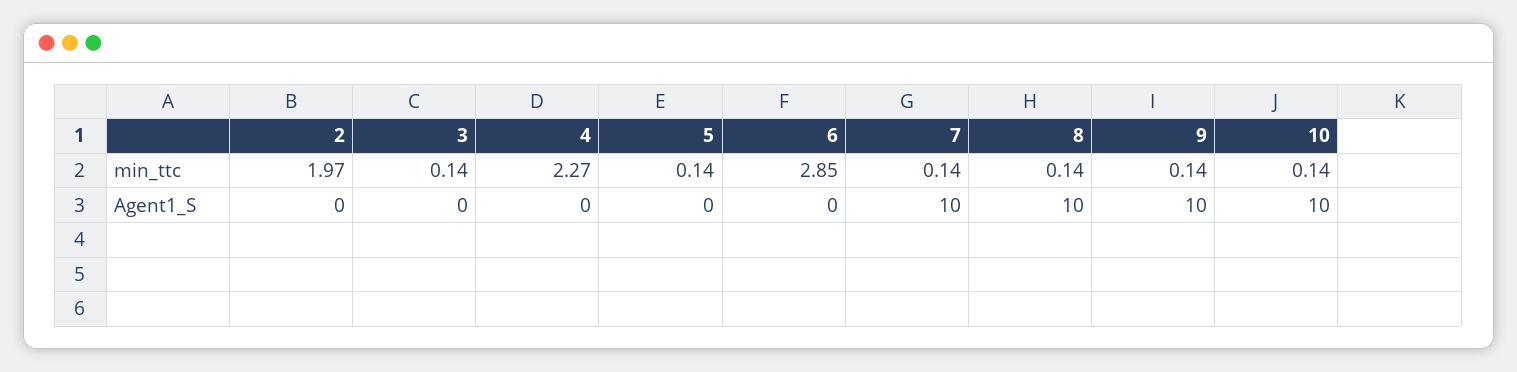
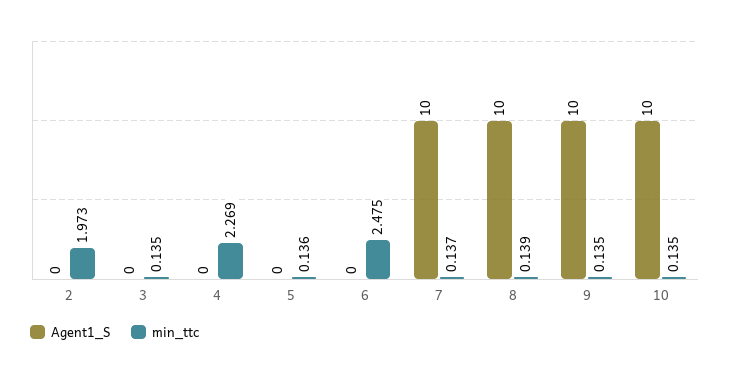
  {
    "min_ttc": {
      "2": 1.973,
      "3": 0.135,
      "4": 2.269,
      "5": 0.136,
-     "6": 2.85,
+     "6": 2.475,
      "7": 0.137,
      "8": 0.139,
      "9": 0.135,
      "10": 0.135
    },
    "Agent1_S": {
      "2": 0,
      "3": 0,
      "4": 0,
      "5": 0,
      "6": 0,
      "7": 10,
      "8": 10,
      "9": 10,
      "10": 10
    }
  }

